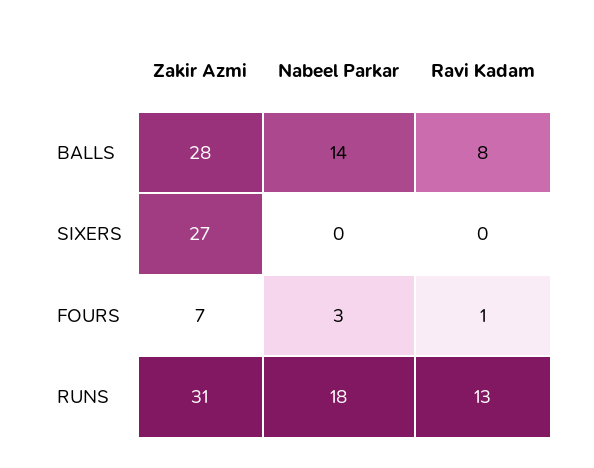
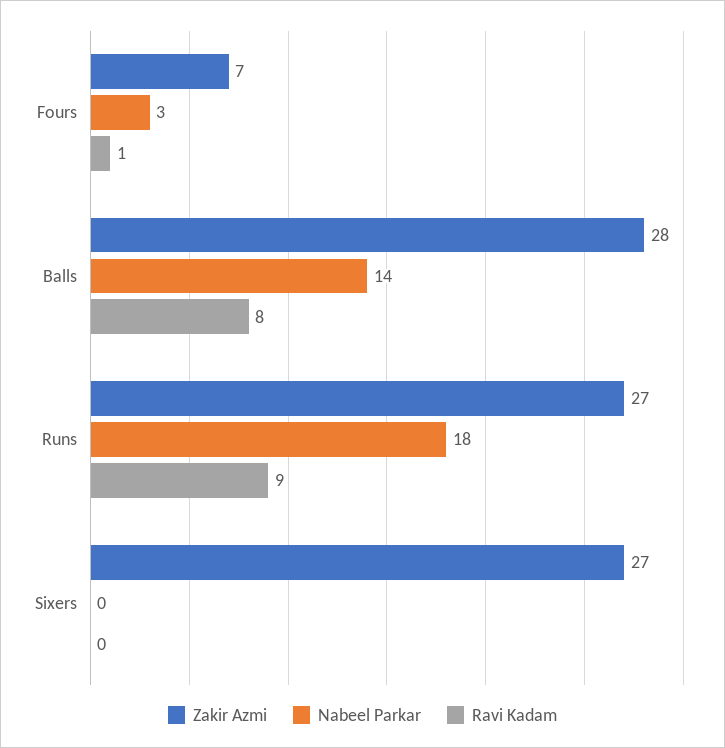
  {
    "Zakir Azmi": {
      "BALLS": 28,
      "SIXERS": 27,
      "FOURS": 7,
-     "RUNS": 31
+     "RUNS": 27
    },
    "Nabeel Parkar": {
      "BALLS": 14,
      "SIXERS": 0,
      "FOURS": 3,
      "RUNS": 18
    },
    "Ravi Kadam": {
      "BALLS": 8,
      "SIXERS": 0,
      "FOURS": 1,
-     "RUNS": 13
+     "RUNS": 9
    }
  }

